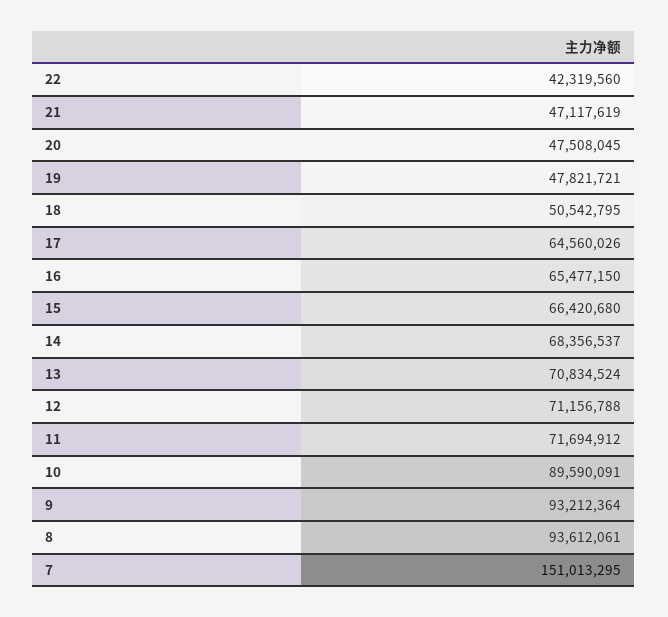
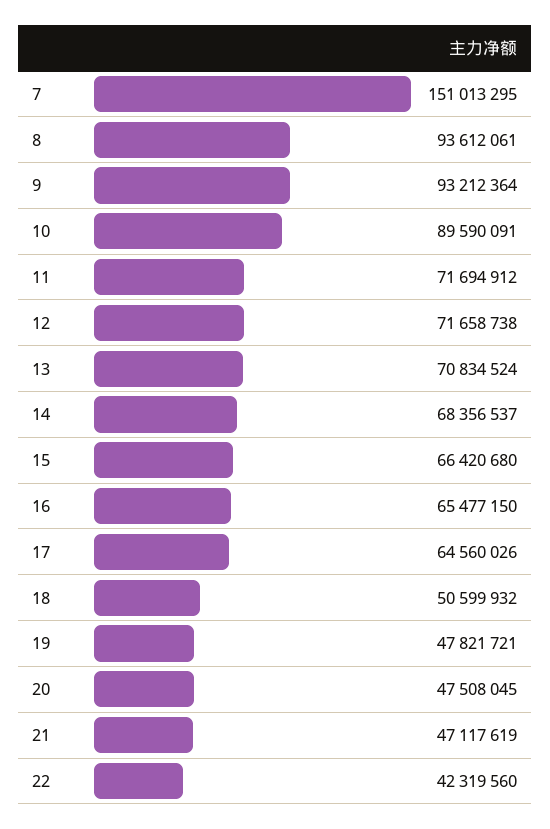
  {
    "22": 42319560,
    "21": 47117619,
    "20": 47508045,
    "19": 47821721,
-   "18": 50542795,
+   "18": 50599932,
    "17": 64560026,
    "16": 65477150,
    "15": 66420680,
    "14": 68356537,
    "13": 70834524,
-   "12": 71156788,
+   "12": 71658738,
    "11": 71694912,
    "10": 89590091,
    "9": 93212364,
    "8": 93612061,
    "7": 151013295
  }

